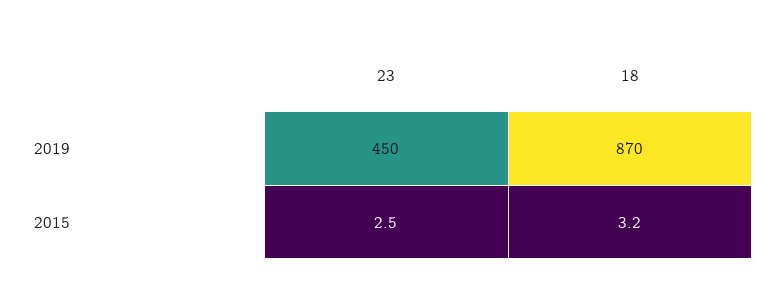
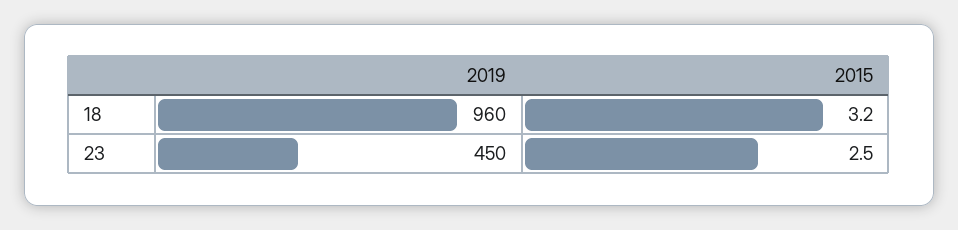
  {
    "23": {
      "2019": 450,
      "2015": 2.5
    },
    "18": {
-     "2019": 870,
+     "2019": 960,
      "2015": 3.2
    }
  }

